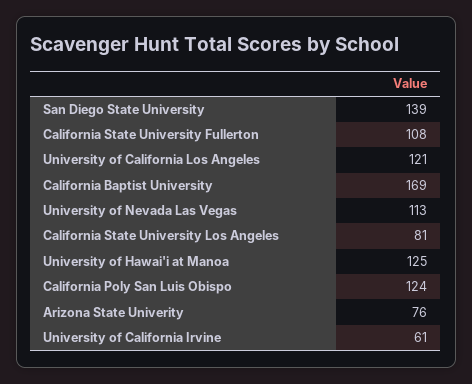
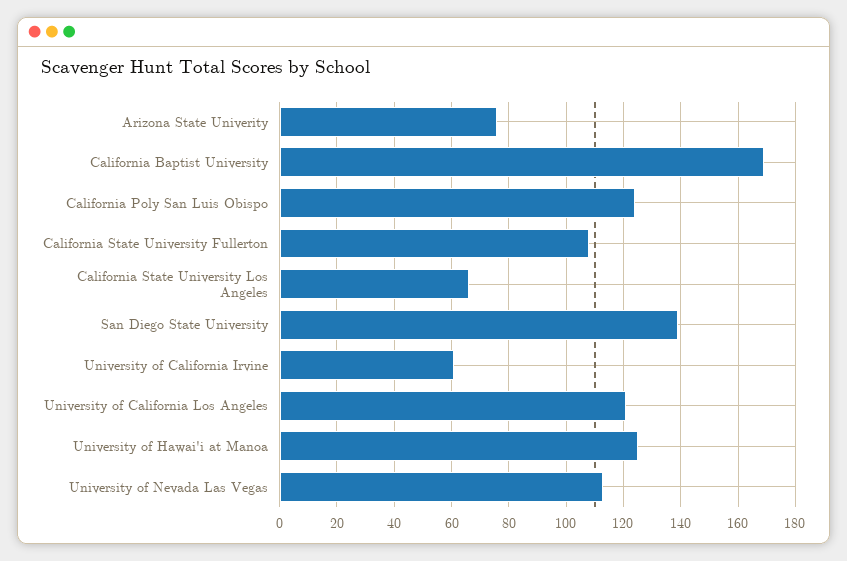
  {
    "San Diego State University": 139,
    "California State University Fullerton": 108,
    "University of California Los Angeles": 121,
    "California Baptist University": 169,
    "University of Nevada Las Vegas": 113,
-   "California State University Los Angeles": 81,
+   "California State University Los Angeles": 65,
    "University of Hawai'i at Manoa": 125,
    "California Poly San Luis Obispo": 124,
    "Arizona State Univerity": 76,
    "University of California Irvine": 61
  }

